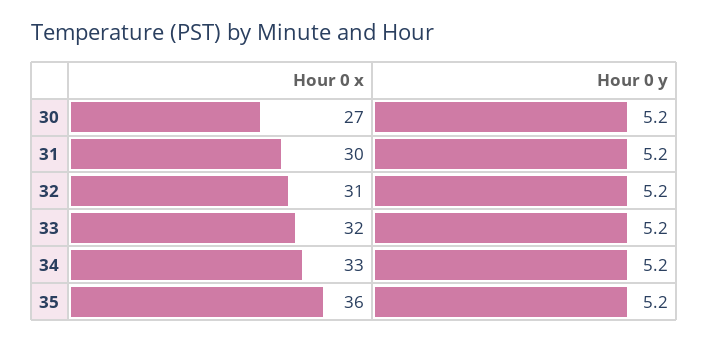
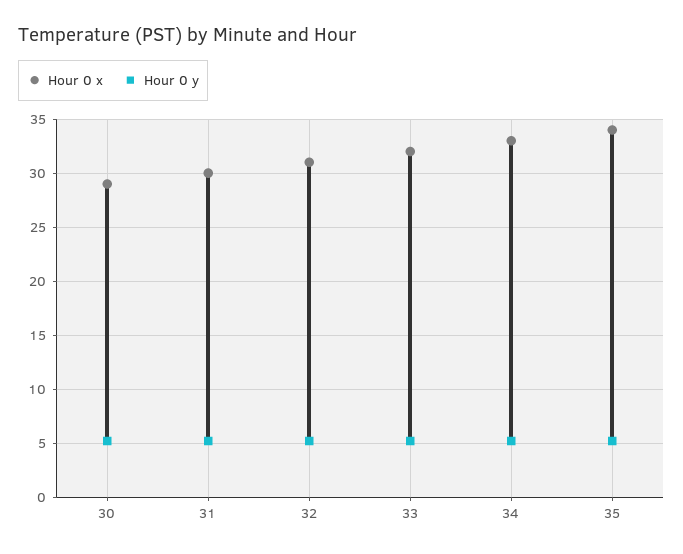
  {
    "Hour 0 x": {
-     "30": 27,
+     "30": 29,
      "31": 30,
      "32": 31,
      "33": 32,
      "34": 33,
-     "35": 36
+     "35": 34
    },
    "Hour 0 y": {
      "30": 5.2,
      "31": 5.2,
      "32": 5.2,
      "33": 5.2,
      "34": 5.2,
      "35": 5.2
    }
  }

